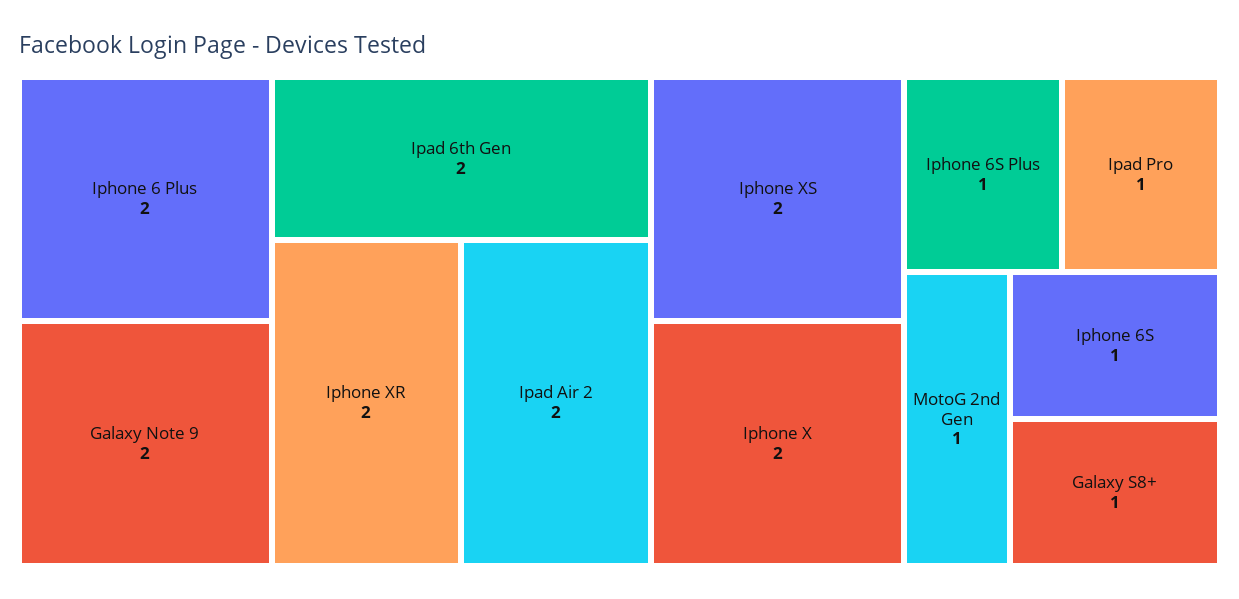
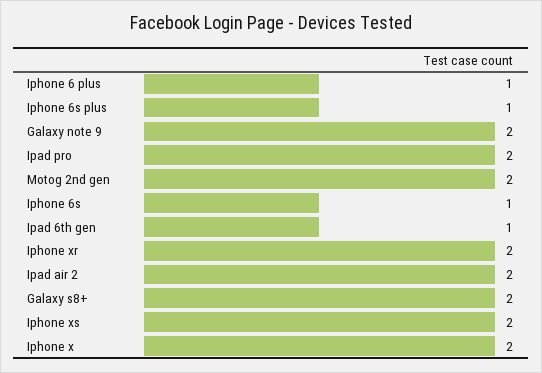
  {
-   "Iphone 6 Plus": 2,
+   "Iphone 6 Plus": 1,
    "Galaxy Note 9": 2,
-   "Ipad 6th Gen": 2,
+   "Ipad 6th Gen": 1,
    "Iphone XR": 2,
    "Ipad Air 2": 2,
    "Iphone XS": 2,
    "Iphone X": 2,
    "Iphone 6S Plus": 1,
-   "Ipad Pro": 1,
+   "Ipad Pro": 2,
-   "MotoG 2nd Gen": 1,
+   "MotoG 2nd Gen": 2,
    "Iphone 6S": 1,
-   "Galaxy S8+": 1
+   "Galaxy S8+": 2
  }

